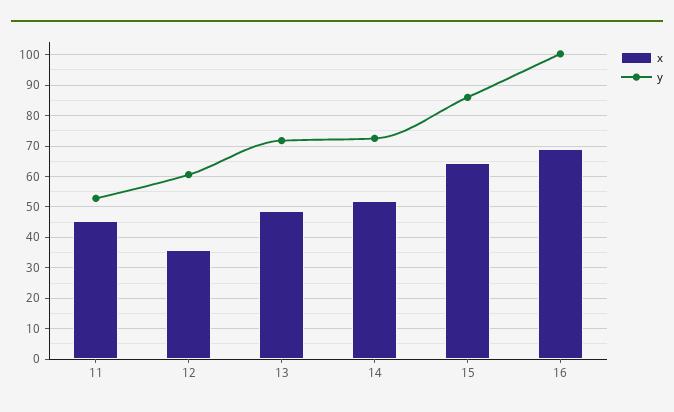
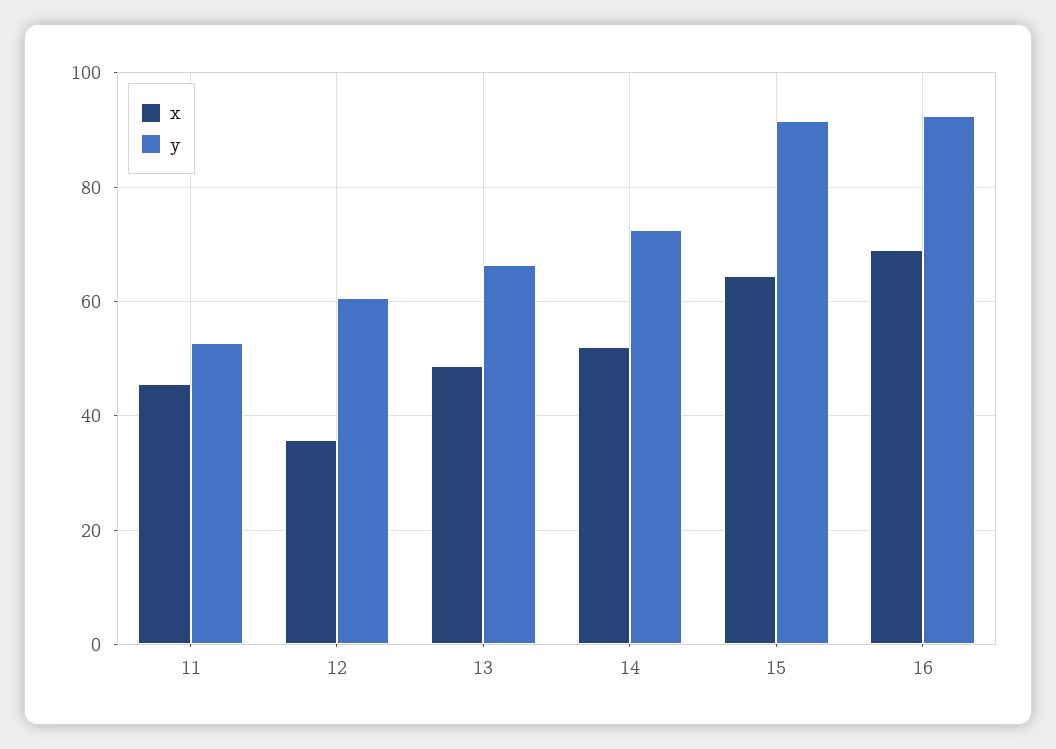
  {
    "x": {
      "11": 46,
      "12": 36,
      "13": 48,
      "14": 52,
      "15": 64,
      "16": 68
    },
    "y": {
      "11": 52,
      "12": 60,
-     "13": 72,
+     "13": 66,
      "14": 72,
-     "15": 86,
+     "15": 92,
-     "16": 100
+     "16": 92
    }
  }

